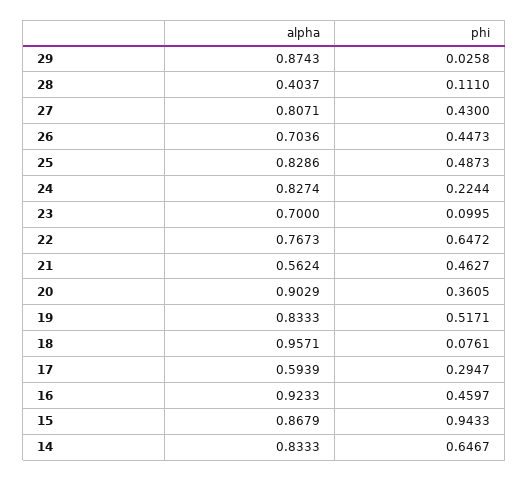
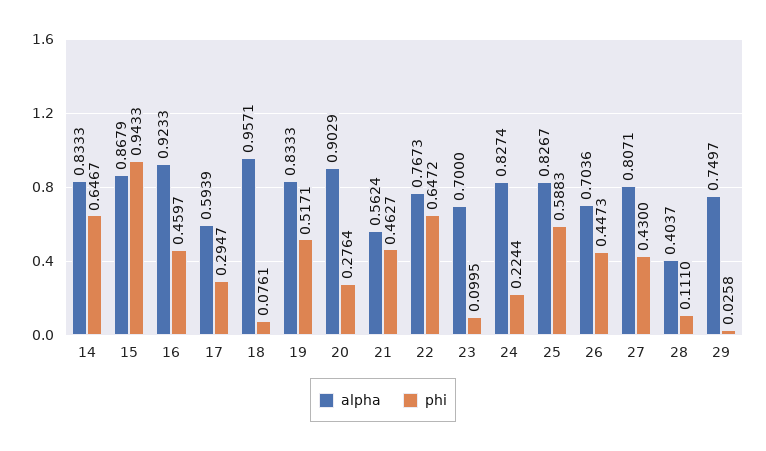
  {
    "alpha": {
-     "29": 0.8743,
+     "29": 0.7497,
      "28": 0.4037,
      "27": 0.8071,
      "26": 0.7036,
-     "25": 0.8286,
+     "25": 0.8267,
      "24": 0.8274,
      "23": 0.7,
      "22": 0.7673,
      "21": 0.5624,
      "20": 0.9029,
      "19": 0.8333,
      "18": 0.9571,
      "17": 0.5939,
      "16": 0.9233,
      "15": 0.8679,
      "14": 0.8333
    },
    "phi": {
      "29": 0.0258,
      "28": 0.111,
      "27": 0.43,
      "26": 0.4473,
-     "25": 0.4873,
+     "25": 0.5883,
      "24": 0.2244,
      "23": 0.0995,
      "22": 0.6472,
      "21": 0.4627,
-     "20": 0.3605,
+     "20": 0.2764,
      "19": 0.5171,
      "18": 0.0761,
      "17": 0.2947,
      "16": 0.4597,
      "15": 0.9433,
      "14": 0.6467
    }
  }

